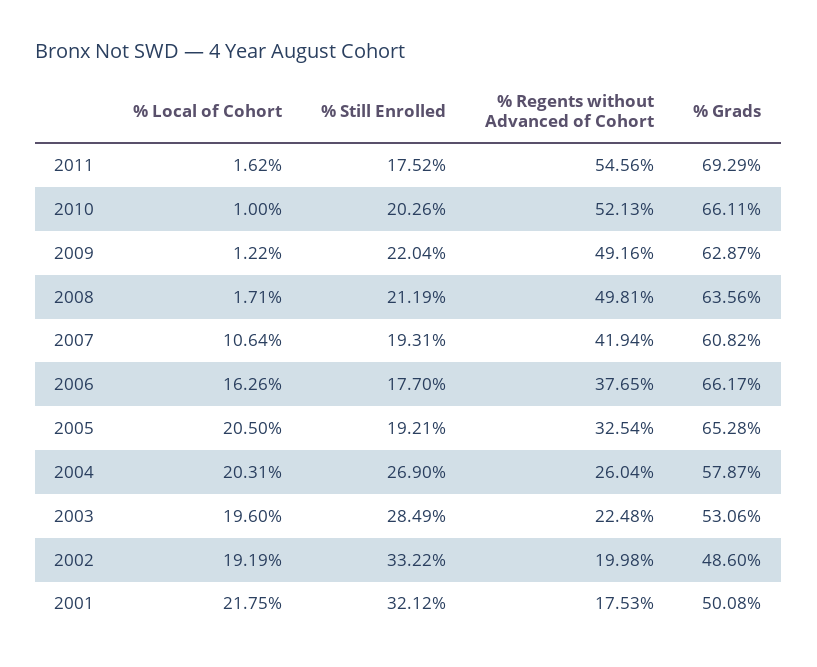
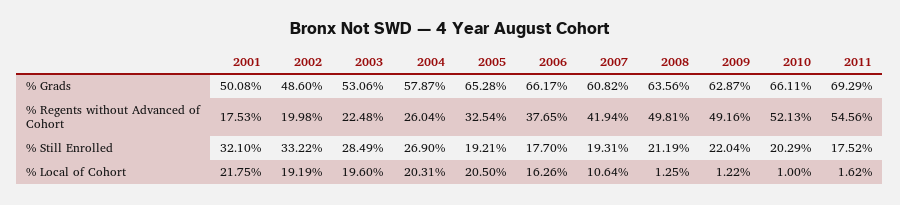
  {
    "% Local of Cohort": {
      "2011": 1.62,
      "2010": 1,
      "2009": 1.22,
-     "2008": 1.71,
+     "2008": 1.25,
      "2007": 10.64,
      "2006": 16.26,
      "2005": 20.5,
      "2004": 20.31,
      "2003": 19.6,
      "2002": 19.19,
      "2001": 21.75
    },
    "% Still Enrolled": {
      "2011": 17.52,
-     "2010": 20.26,
+     "2010": 20.29,
      "2009": 22.04,
      "2008": 21.19,
      "2007": 19.31,
      "2006": 17.7,
      "2005": 19.21,
      "2004": 26.9,
      "2003": 28.49,
      "2002": 33.22,
-     "2001": 32.12
+     "2001": 32.1
    },
    "% Regents without Advanced of Cohort": {
      "2011": 54.56,
      "2010": 52.13,
      "2009": 49.16,
      "2008": 49.81,
      "2007": 41.94,
      "2006": 37.65,
      "2005": 32.54,
      "2004": 26.04,
      "2003": 22.48,
      "2002": 19.98,
      "2001": 17.53
    },
    "% Grads": {
      "2011": 69.29,
      "2010": 66.11,
      "2009": 62.87,
      "2008": 63.56,
      "2007": 60.82,
      "2006": 66.17,
      "2005": 65.28,
      "2004": 57.87,
      "2003": 53.06,
      "2002": 48.6,
      "2001": 50.08
    }
  }

